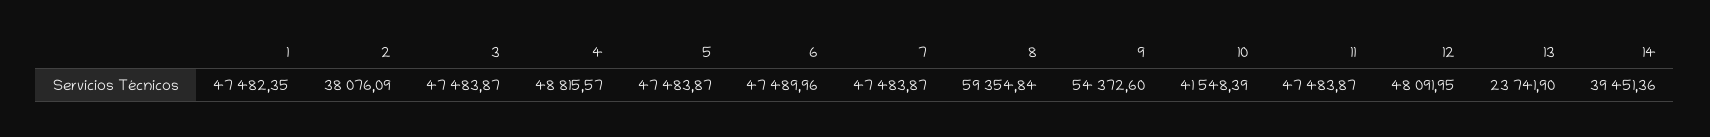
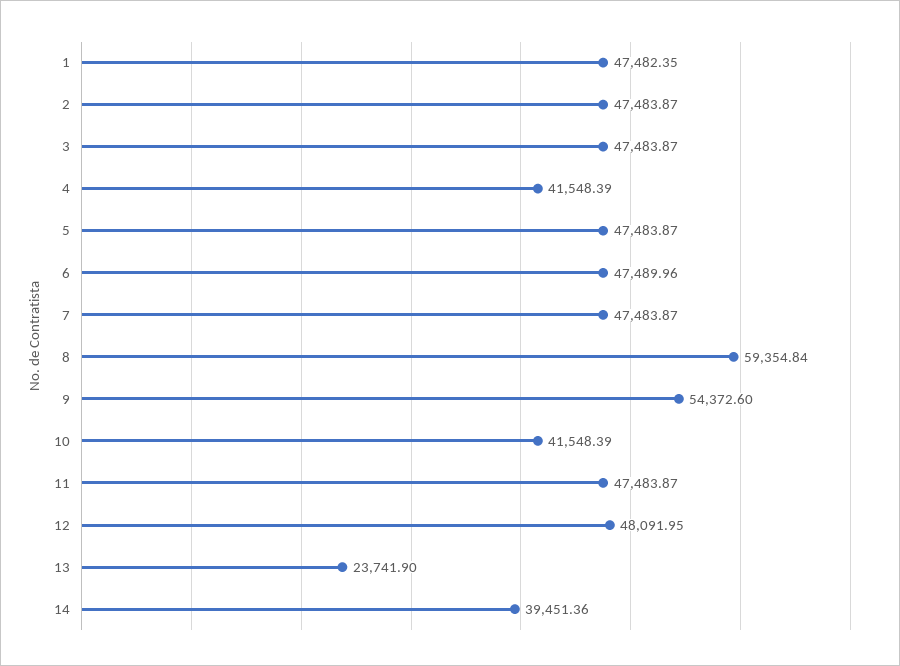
  {
    "1": 47482.35,
-   "2": 38076.09,
+   "2": 47483.87,
    "3": 47483.87,
-   "4": 48815.57,
+   "4": 41548.39,
    "5": 47483.87,
    "6": 47489.96,
    "7": 47483.87,
    "8": 59354.84,
    "9": 54372.6,
    "10": 41548.39,
    "11": 47483.87,
    "12": 48091.95,
    "13": 23741.9,
    "14": 39451.36
  }

